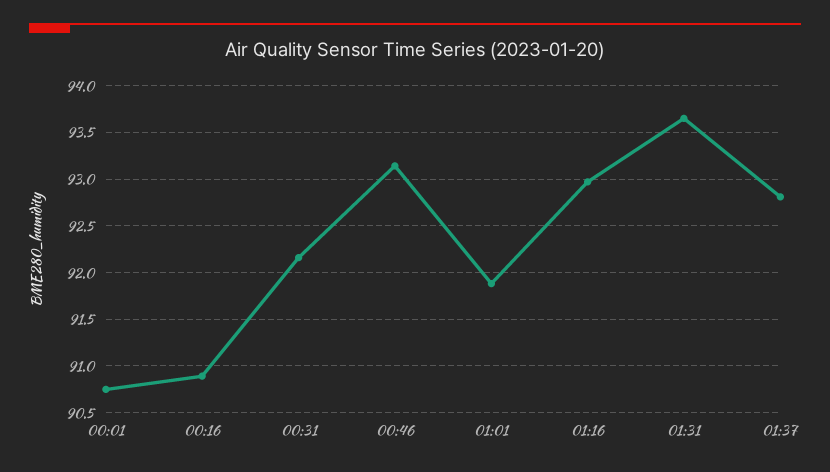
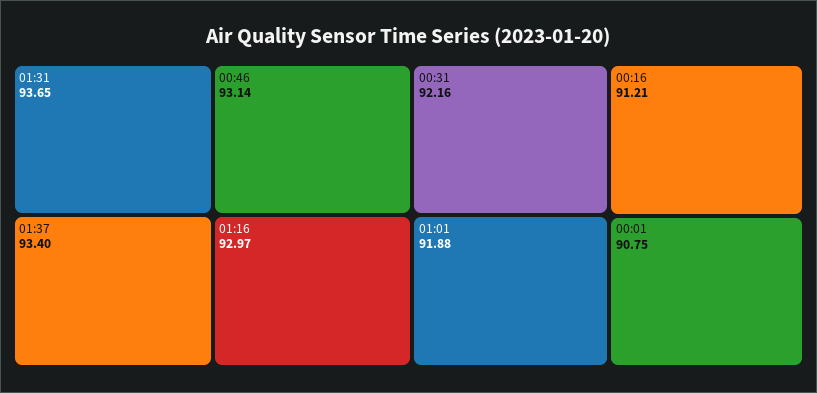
  {
    "00:01": 90.75,
-   "00:16": 90.9,
+   "00:16": 91.21,
    "00:31": 92.16,
    "00:46": 93.14,
    "01:01": 91.88,
    "01:16": 92.97,
    "01:31": 93.65,
-   "01:37": 92.8
+   "01:37": 93.4
  }

